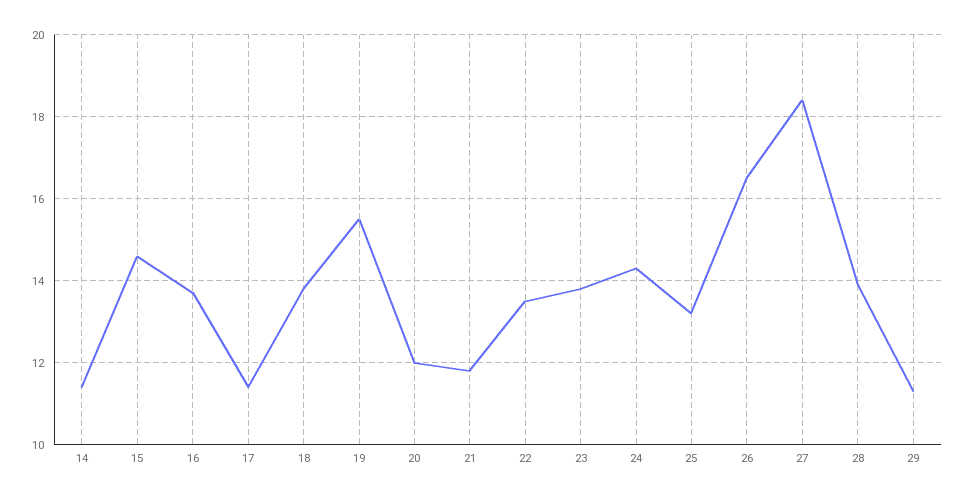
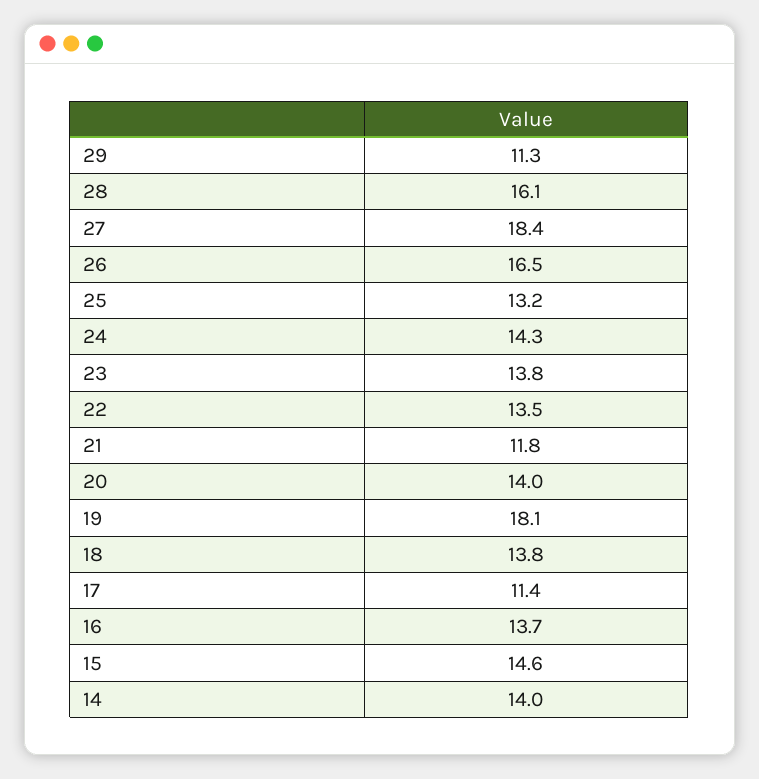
  {
-   "14": 11.5,
+   "14": 14,
    "15": 14.6,
    "16": 13.7,
    "17": 11.4,
    "18": 13.8,
-   "19": 15.5,
+   "19": 18.1,
-   "20": 12,
+   "20": 14,
    "21": 11.8,
    "22": 13.5,
    "23": 13.8,
    "24": 14.3,
    "25": 13.2,
    "26": 16.5,
    "27": 18.4,
-   "28": 14,
+   "28": 16.1,
    "29": 11.3
  }

